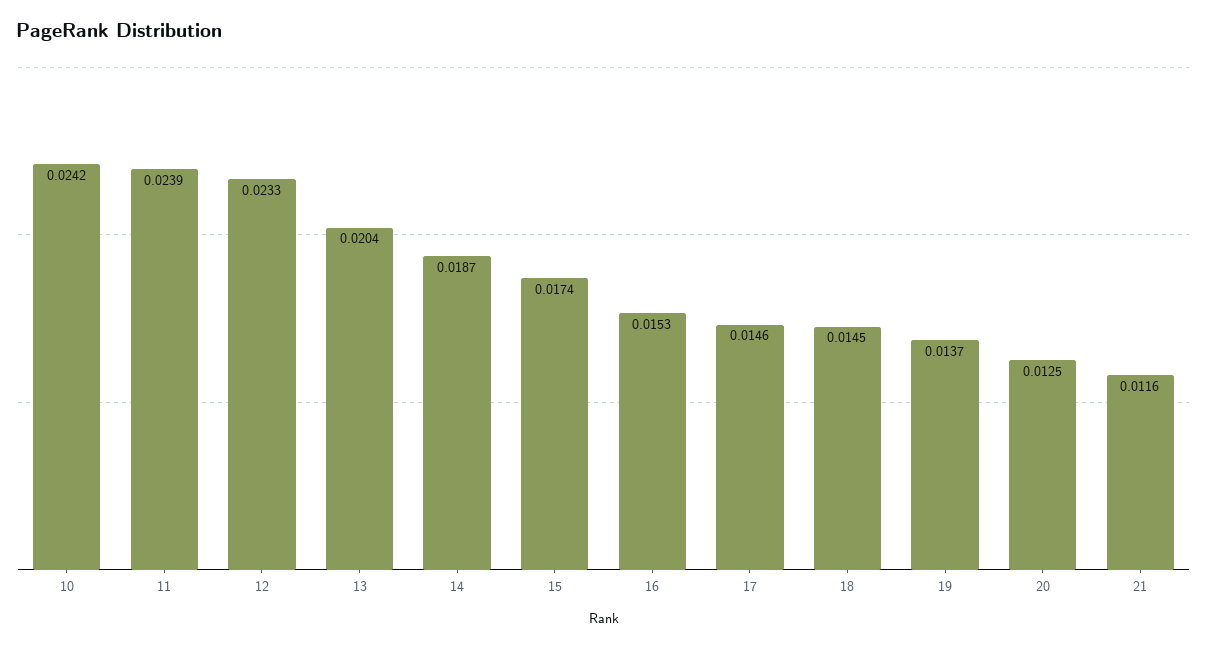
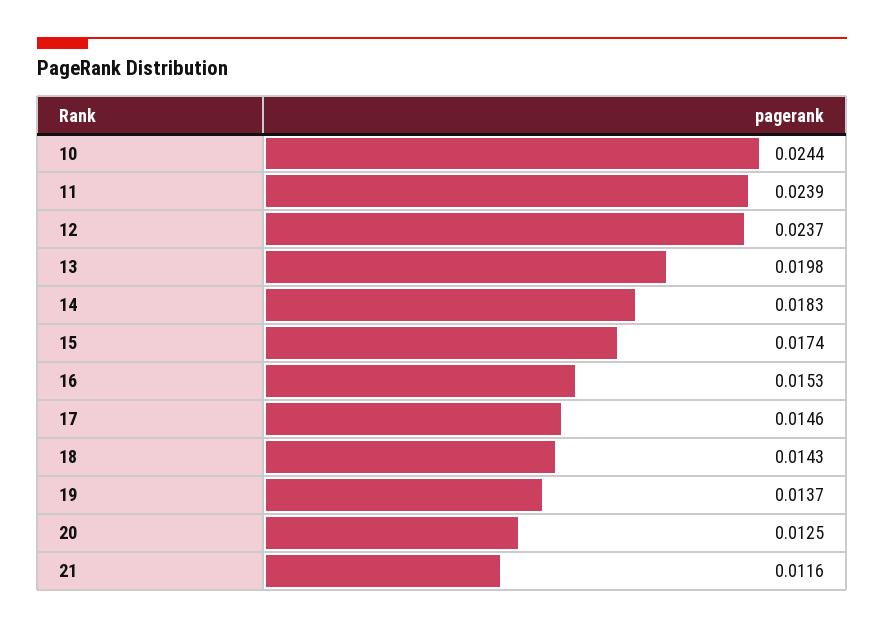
  {
-   "10": 0.0242,
+   "10": 0.0244,
    "11": 0.0239,
-   "12": 0.0233,
+   "12": 0.0237,
-   "13": 0.0204,
+   "13": 0.0198,
-   "14": 0.0187,
+   "14": 0.0183,
    "15": 0.0174,
    "16": 0.0153,
    "17": 0.0146,
-   "18": 0.0145,
+   "18": 0.0143,
    "19": 0.0137,
    "20": 0.0125,
    "21": 0.0116
  }

